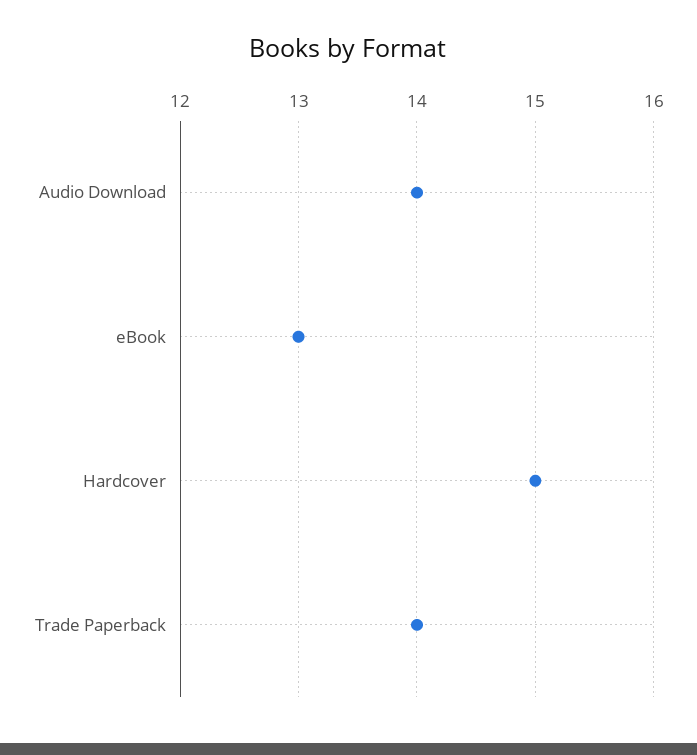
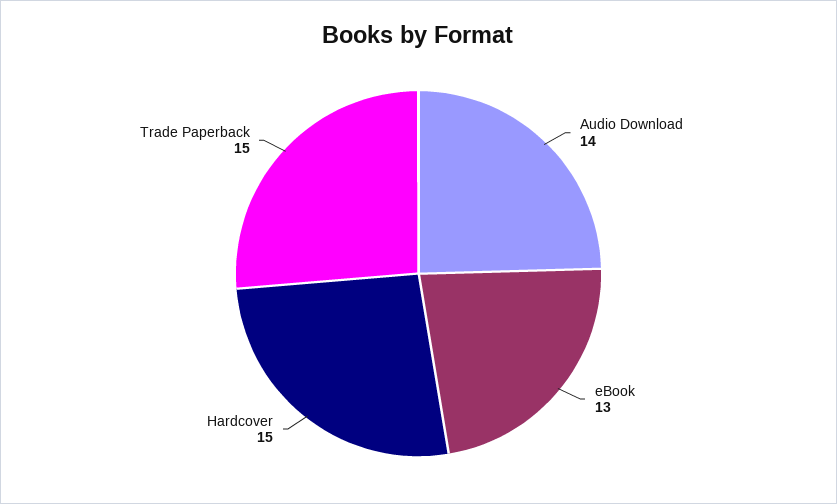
  {
    "Audio Download": 14,
    "eBook": 13,
    "Hardcover": 15,
-   "Trade Paperback": 14
+   "Trade Paperback": 15
  }

